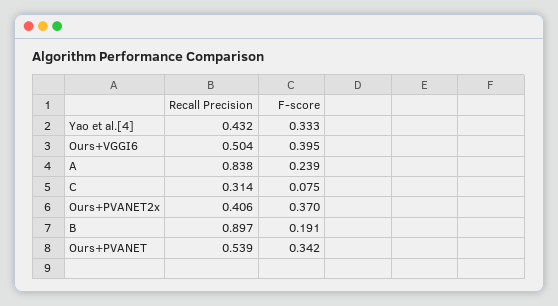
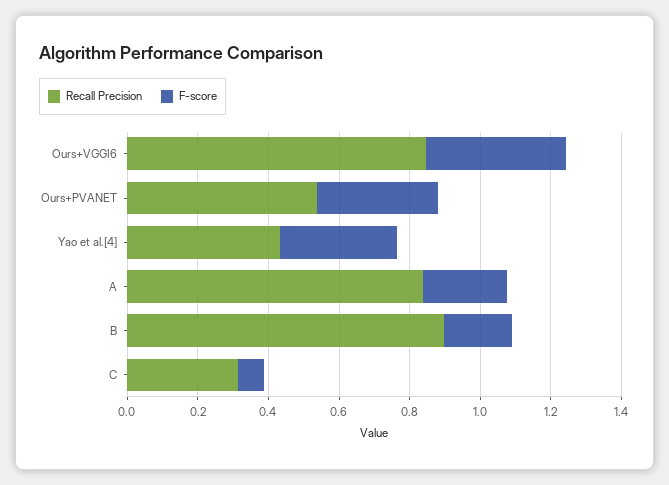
  {
    "Recall Precision": {
      "Yao et al.[4]": 0.432,
-     "Ours+VGGI6": 0.504,
+     "Ours+VGGI6": 0.85,
      "A": 0.838,
      "C": 0.314,
-     "Ours+PVANET2x": 0.406,
      "B": 0.897,
      "Ours+PVANET": 0.539
    },
    "F-score": {
      "Yao et al.[4]": 0.333,
      "Ours+VGGI6": 0.395,
      "A": 0.239,
      "C": 0.075,
-     "Ours+PVANET2x": 0.37,
      "B": 0.191,
      "Ours+PVANET": 0.342
    }
  }

